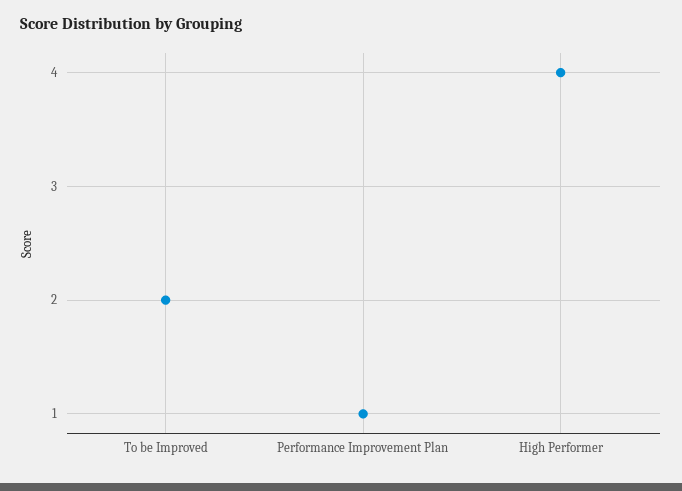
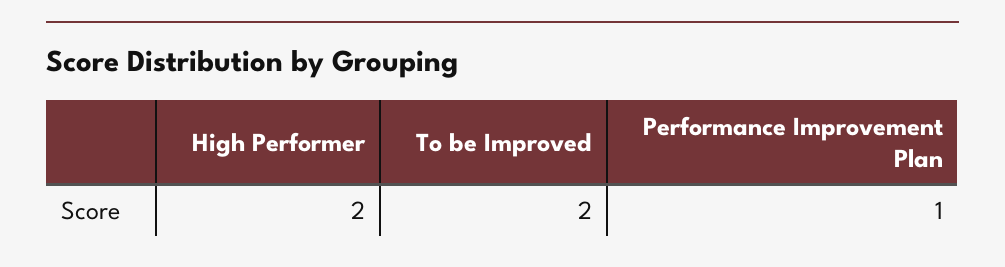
  {
    "To be Improved": 2,
    "Performance Improvement Plan": 1,
-   "High Performer": 4
+   "High Performer": 2
  }

